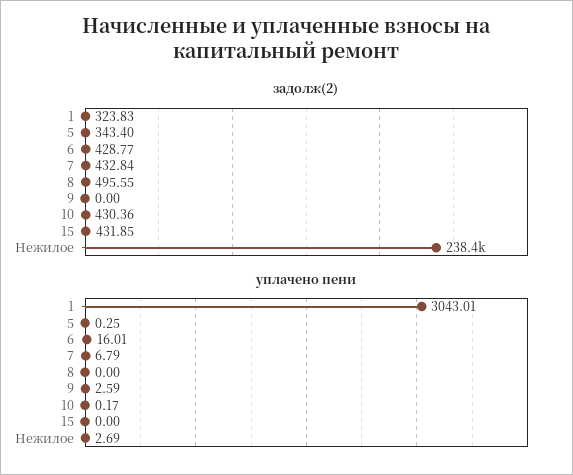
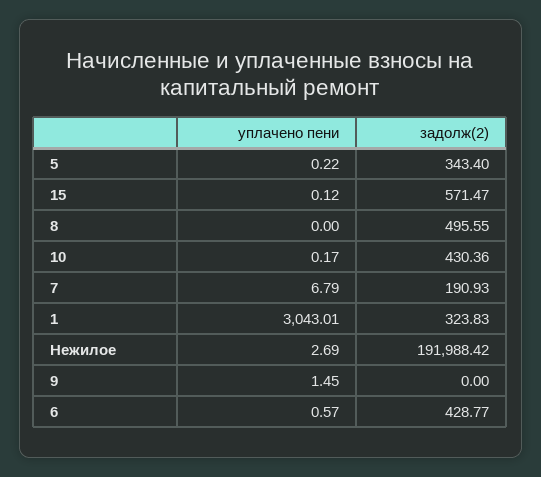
  {
    "задолж(2)": {
      "1": 323.83,
      "5": 343.4,
      "6": 428.77,
-     "7": 432.84,
+     "7": 190.93,
      "8": 495.55,
      "9": 0,
      "10": 430.36,
-     "15": 431.85,
+     "15": 571.47,
-     "Нежилое": 238400
+     "Нежилое": 191988.42
    },
    "уплачено пени": {
      "1": 3043.01,
-     "5": 0.25,
+     "5": 0.22,
-     "6": 16.01,
+     "6": 0.57,
      "7": 6.79,
      "8": 0,
-     "9": 2.59,
+     "9": 1.45,
      "10": 0.17,
-     "15": 0,
+     "15": 0.12,
      "Нежилое": 2.69
    }
  }

